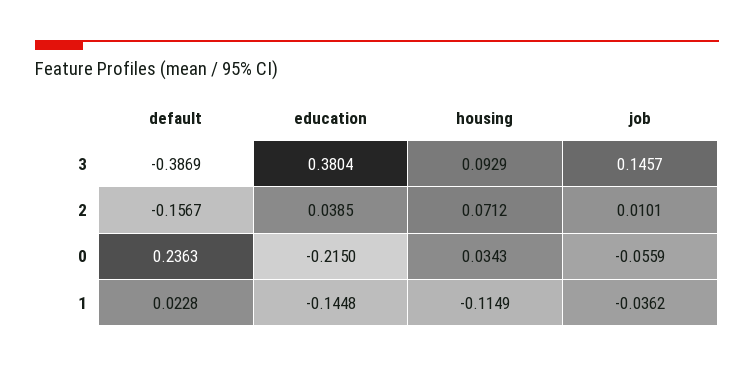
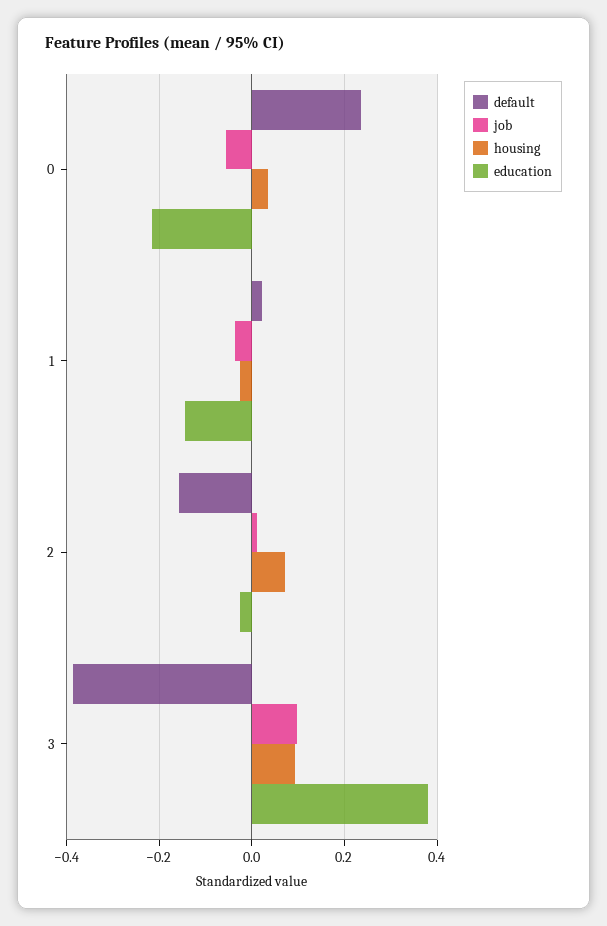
  {
    "default": {
      "3": -0.3869,
      "2": -0.1567,
      "0": 0.2363,
      "1": 0.0228
    },
    "education": {
      "3": 0.3804,
-     "2": 0.0385,
+     "2": -0.02,
      "0": -0.215,
      "1": -0.1448
    },
    "housing": {
      "3": 0.0929,
      "2": 0.0712,
      "0": 0.0343,
-     "1": -0.1149
+     "1": -0.02
    },
    "job": {
-     "3": 0.1457,
+     "3": 0.1,
      "2": 0.0101,
      "0": -0.0559,
      "1": -0.0362
    }
  }

